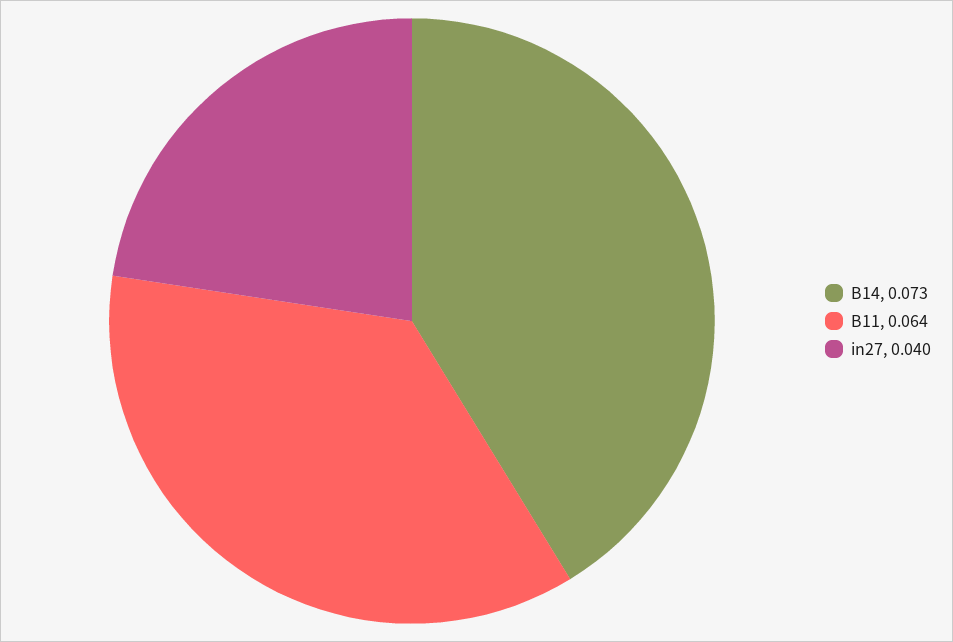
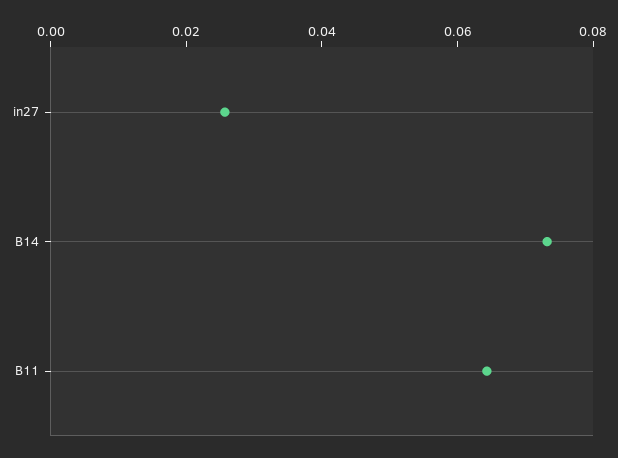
  {
    "B14": 0.073,
    "B11": 0.064,
-   "in27": 0.04
+   "in27": 0.025
  }

